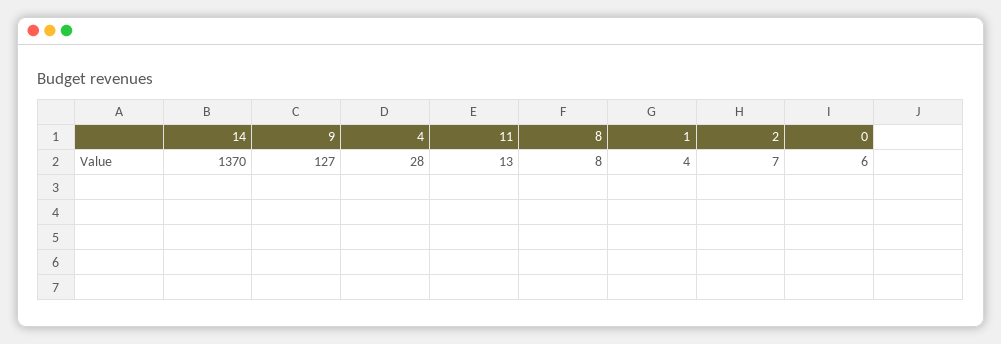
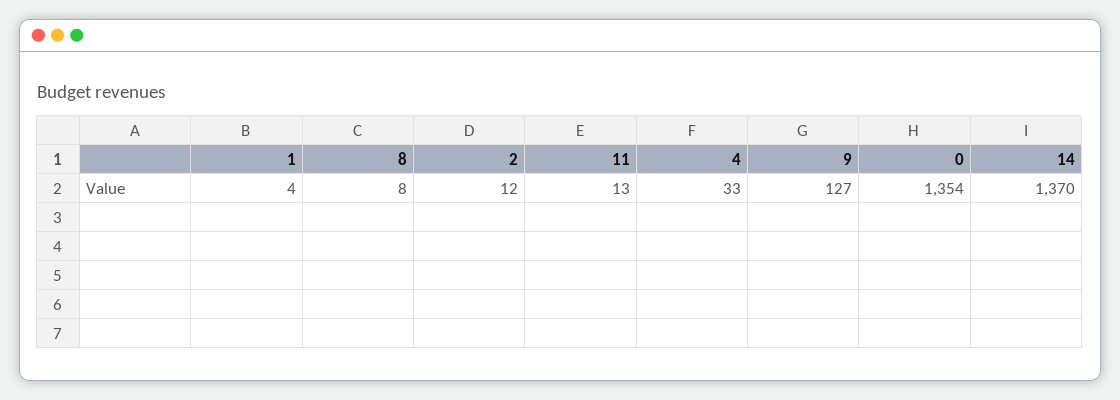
  {
    "14": 1370,
    "9": 127,
-   "4": 28,
+   "4": 33,
    "11": 13,
    "8": 8,
    "1": 4,
-   "2": 7,
+   "2": 12,
-   "0": 6
+   "0": 1354
  }

